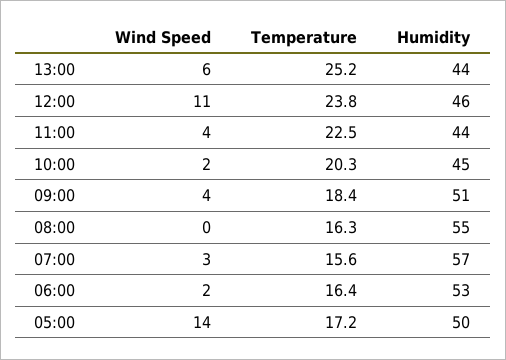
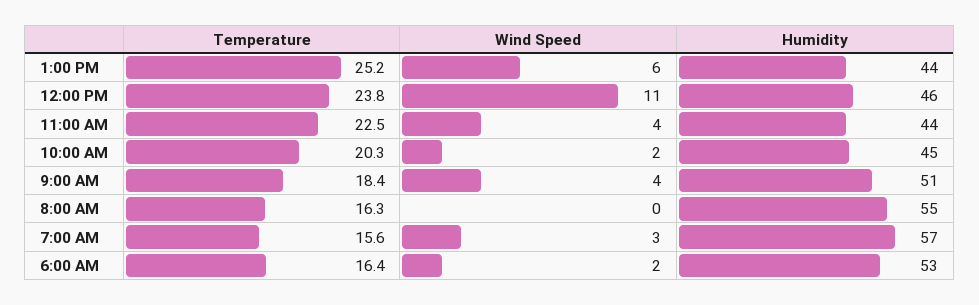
  {
    "Wind Speed": {
      "13:00": 6,
      "12:00": 11,
      "11:00": 4,
      "10:00": 2,
      "09:00": 4,
      "08:00": 0,
      "07:00": 3,
-     "06:00": 2,
+     "06:00": 2
-     "05:00": 14
    },
    "Temperature": {
      "13:00": 25.2,
      "12:00": 23.8,
      "11:00": 22.5,
      "10:00": 20.3,
      "09:00": 18.4,
      "08:00": 16.3,
      "07:00": 15.6,
-     "06:00": 16.4,
+     "06:00": 16.4
-     "05:00": 17.2
    },
    "Humidity": {
      "13:00": 44,
      "12:00": 46,
      "11:00": 44,
      "10:00": 45,
      "09:00": 51,
      "08:00": 55,
      "07:00": 57,
-     "06:00": 53,
+     "06:00": 53
-     "05:00": 50
    }
  }

